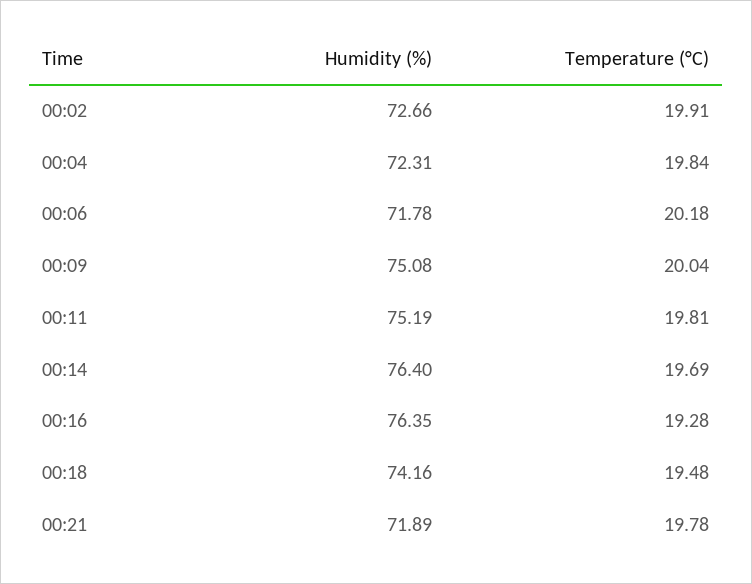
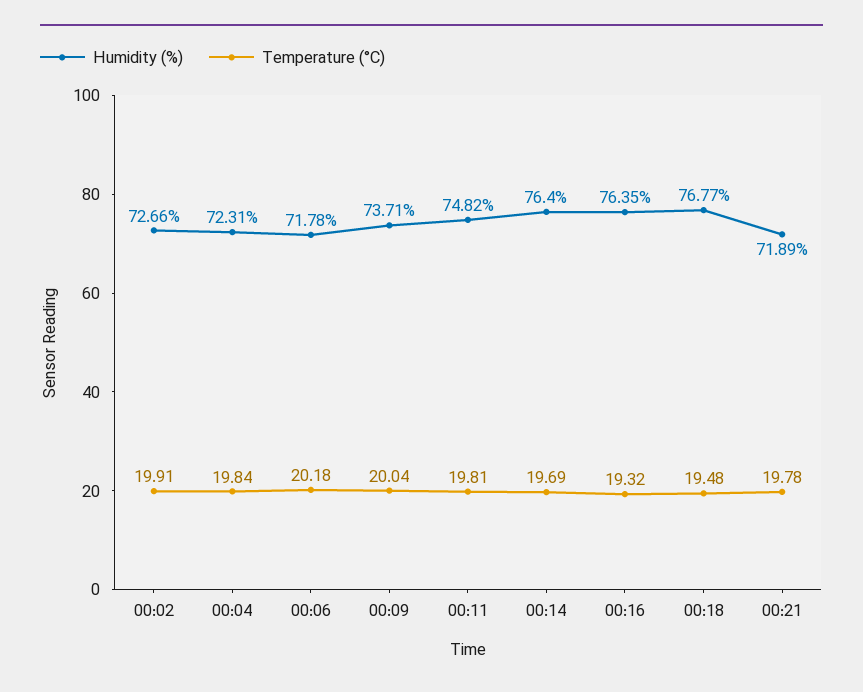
  {
    "Humidity (%)": {
      "00:02": 72.66,
      "00:04": 72.31,
      "00:06": 71.78,
-     "00:09": 75.08,
+     "00:09": 73.71,
-     "00:11": 75.19,
+     "00:11": 74.82,
      "00:14": 76.4,
      "00:16": 76.35,
-     "00:18": 74.16,
+     "00:18": 76.77,
      "00:21": 71.89
    },
    "Temperature (°C)": {
      "00:02": 19.91,
      "00:04": 19.84,
      "00:06": 20.18,
      "00:09": 20.04,
      "00:11": 19.81,
      "00:14": 19.69,
-     "00:16": 19.28,
+     "00:16": 19.32,
      "00:18": 19.48,
      "00:21": 19.78
    }
  }

